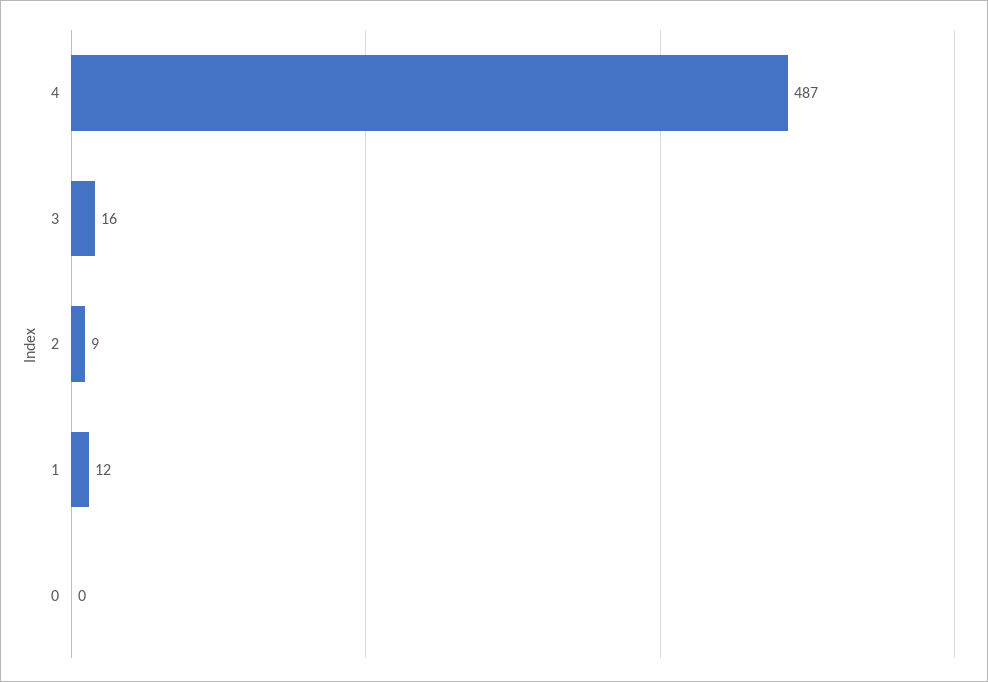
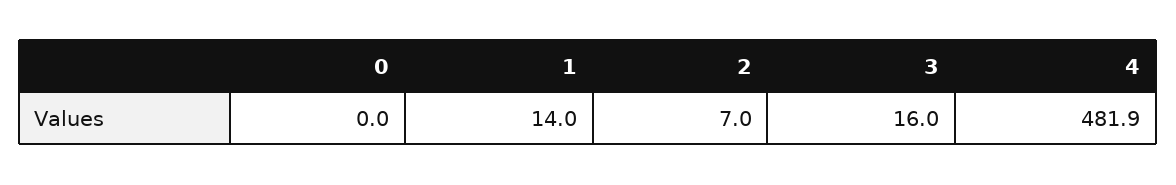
  {
-   "4": 487,
+   "4": 481.9,
    "3": 16,
-   "2": 9,
+   "2": 7,
-   "1": 12,
+   "1": 14,
    "0": 0
  }

